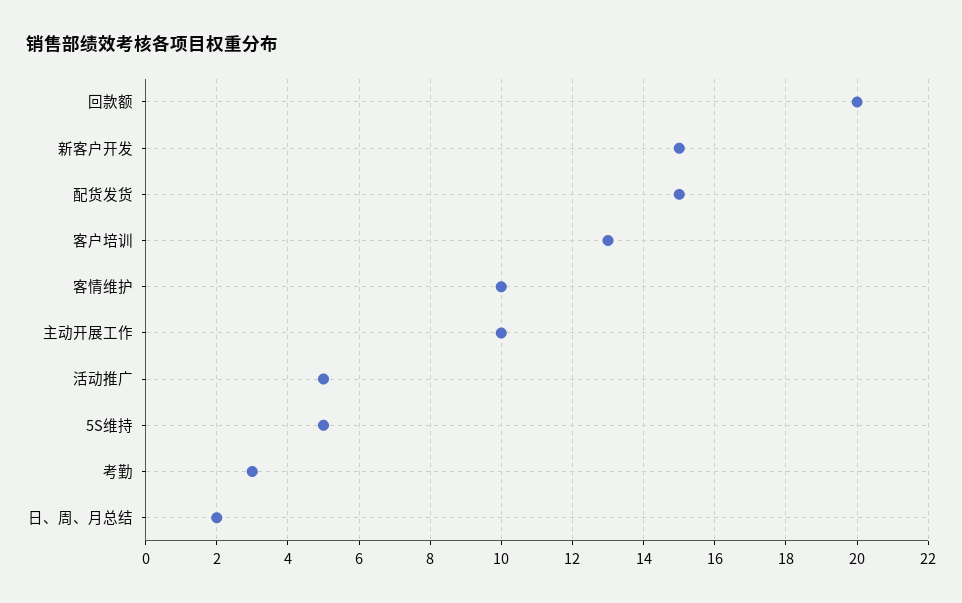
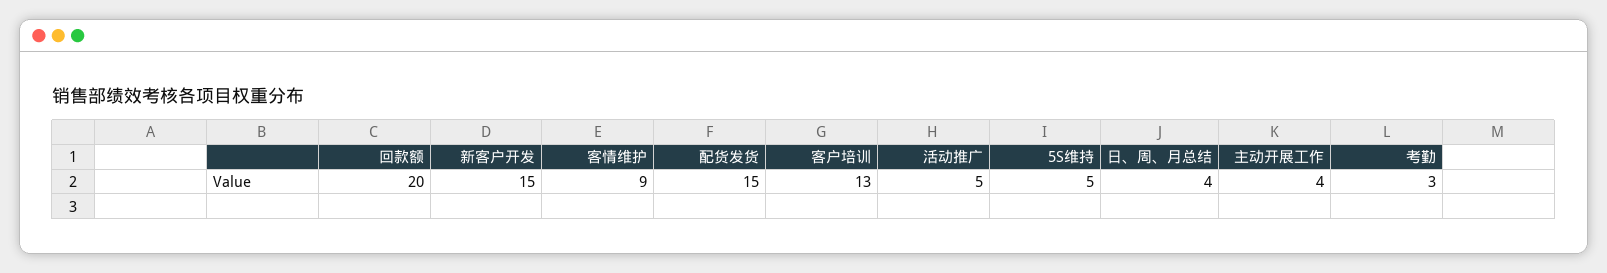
  {
    "回款额": 20,
    "新客户开发": 15,
    "配货发货": 15,
    "客户培训": 13,
-   "客情维护": 10,
+   "客情维护": 9,
-   "主动开展工作": 10,
+   "主动开展工作": 4,
    "活动推广": 5,
    "5S维持": 5,
    "考勤": 3,
-   "日、周、月总结": 2
+   "日、周、月总结": 4
  }

